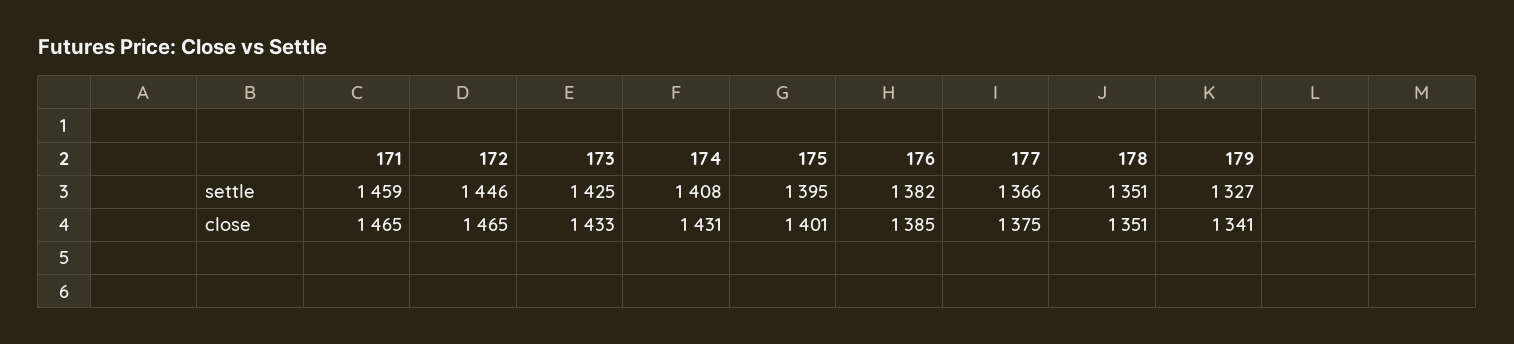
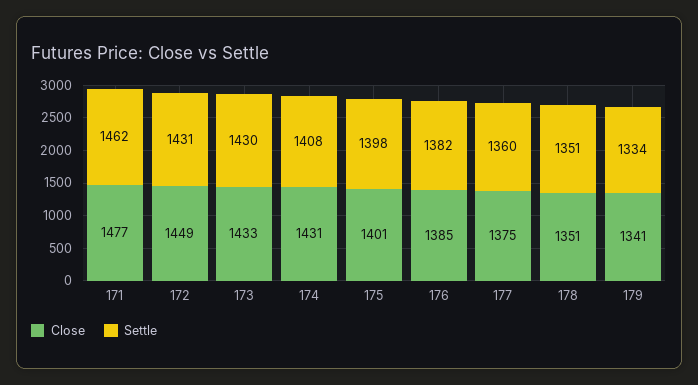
  {
    "settle": {
-     "171": 1459,
+     "171": 1462,
-     "172": 1446,
+     "172": 1431,
-     "173": 1425,
+     "173": 1430,
      "174": 1408,
-     "175": 1395,
+     "175": 1398,
      "176": 1382,
-     "177": 1366,
+     "177": 1360,
      "178": 1351,
-     "179": 1327
+     "179": 1334
    },
    "close": {
-     "171": 1465,
+     "171": 1477,
-     "172": 1465,
+     "172": 1449,
      "173": 1433,
      "174": 1431,
      "175": 1401,
      "176": 1385,
      "177": 1375,
      "178": 1351,
      "179": 1341
    }
  }

